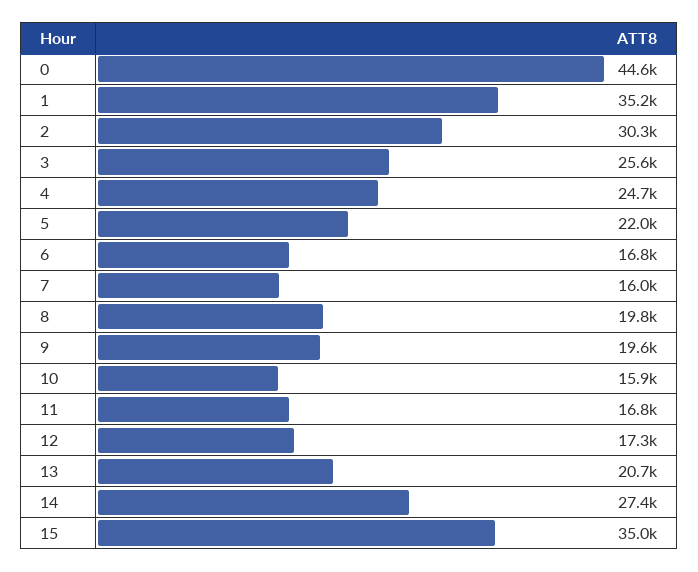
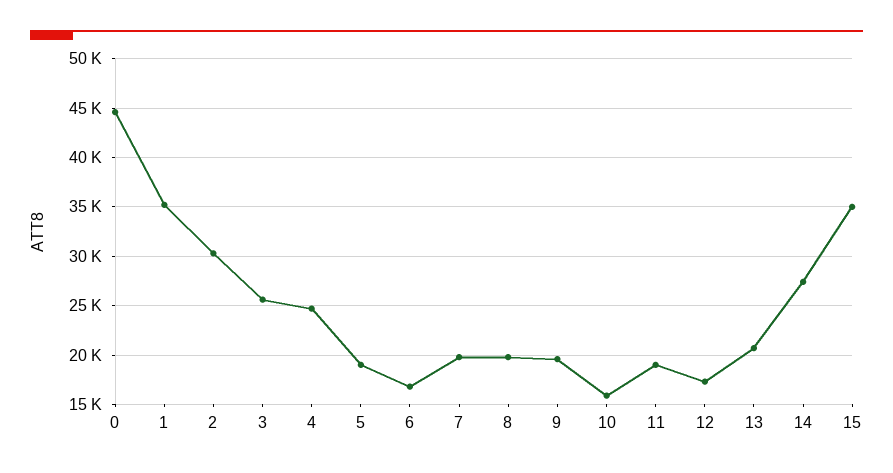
  {
    "0": 44600,
    "1": 35200,
    "2": 30300,
    "3": 25600,
    "4": 24700,
-   "5": 22000,
+   "5": 19000,
    "6": 16800,
-   "7": 16000,
+   "7": 20000,
    "8": 19800,
    "9": 19600,
    "10": 15900,
-   "11": 16800,
+   "11": 19000,
    "12": 17300,
    "13": 20700,
    "14": 27400,
    "15": 35000
  }

